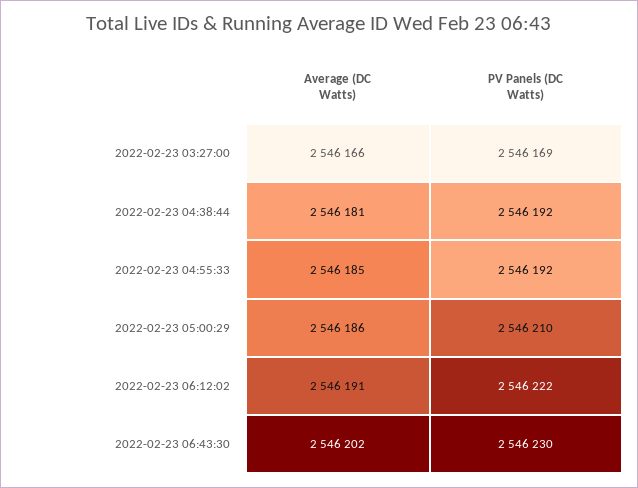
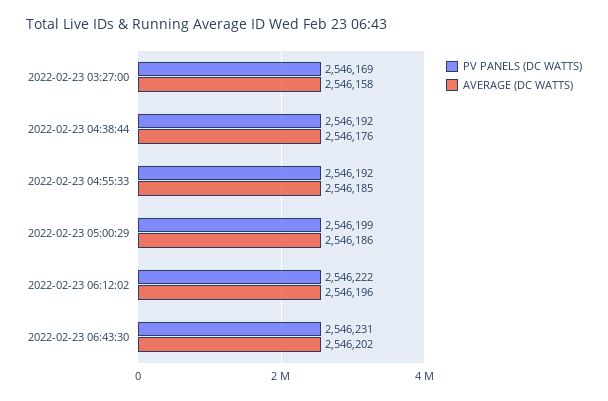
  {
    "Average (DC Watts)": {
-     "2022-02-23 03:27:00": 2546166,
+     "2022-02-23 03:27:00": 2546158,
-     "2022-02-23 04:38:44": 2546181,
+     "2022-02-23 04:38:44": 2546176,
      "2022-02-23 04:55:33": 2546185,
      "2022-02-23 05:00:29": 2546186,
-     "2022-02-23 06:12:02": 2546191,
+     "2022-02-23 06:12:02": 2546196,
      "2022-02-23 06:43:30": 2546202
    },
    "PV Panels (DC Watts)": {
      "2022-02-23 03:27:00": 2546169,
      "2022-02-23 04:38:44": 2546192,
      "2022-02-23 04:55:33": 2546192,
-     "2022-02-23 05:00:29": 2546210,
+     "2022-02-23 05:00:29": 2546199,
      "2022-02-23 06:12:02": 2546222,
-     "2022-02-23 06:43:30": 2546230
+     "2022-02-23 06:43:30": 2546231
    }
  }

